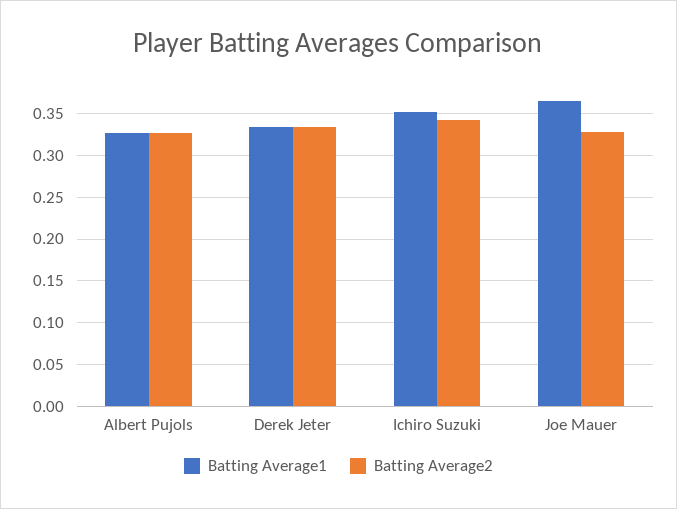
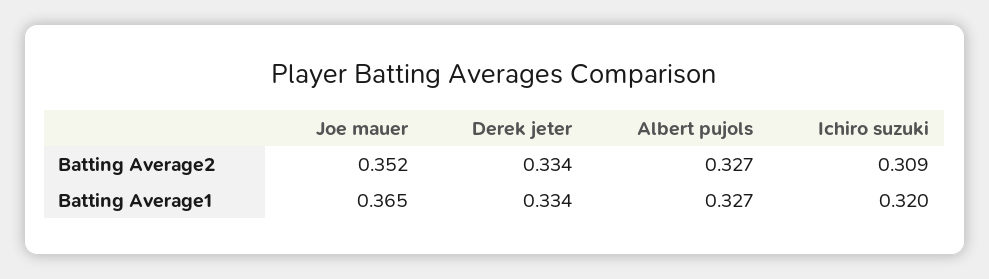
  {
    "Batting Average1": {
      "Albert Pujols": 0.327,
      "Derek Jeter": 0.334,
-     "Ichiro Suzuki": 0.35,
+     "Ichiro Suzuki": 0.32,
      "Joe Mauer": 0.365
    },
    "Batting Average2": {
      "Albert Pujols": 0.327,
      "Derek Jeter": 0.334,
-     "Ichiro Suzuki": 0.34,
+     "Ichiro Suzuki": 0.309,
-     "Joe Mauer": 0.33
+     "Joe Mauer": 0.352
    }
  }

